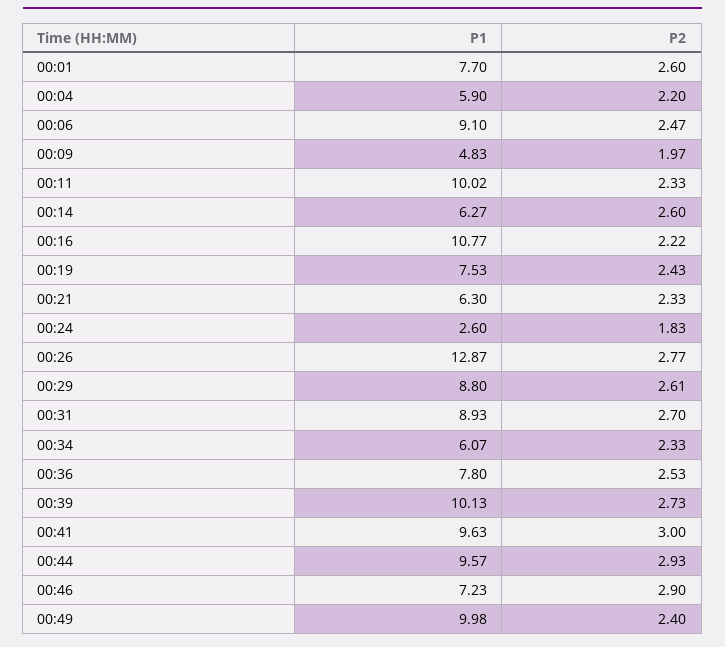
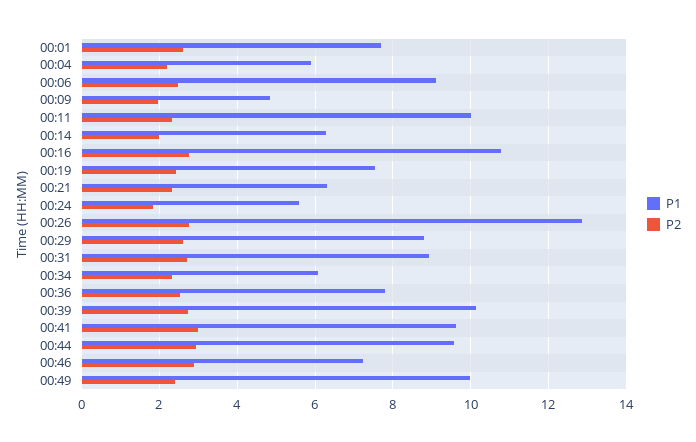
  {
    "P1": {
      "00:01": 7.7,
      "00:04": 5.9,
      "00:06": 9.1,
      "00:09": 4.83,
      "00:11": 10.02,
      "00:14": 6.27,
      "00:16": 10.77,
      "00:19": 7.53,
      "00:21": 6.3,
-     "00:24": 2.6,
+     "00:24": 5.6,
      "00:26": 12.87,
      "00:29": 8.8,
      "00:31": 8.93,
      "00:34": 6.07,
      "00:36": 7.8,
      "00:39": 10.13,
      "00:41": 9.63,
      "00:44": 9.57,
      "00:46": 7.23,
      "00:49": 9.98
    },
    "P2": {
      "00:01": 2.6,
      "00:04": 2.2,
      "00:06": 2.47,
      "00:09": 1.97,
      "00:11": 2.33,
-     "00:14": 2.6,
+     "00:14": 2,
-     "00:16": 2.22,
+     "00:16": 2.8,
      "00:19": 2.43,
      "00:21": 2.33,
      "00:24": 1.83,
      "00:26": 2.77,
      "00:29": 2.61,
      "00:31": 2.7,
      "00:34": 2.33,
      "00:36": 2.53,
      "00:39": 2.73,
      "00:41": 3,
      "00:44": 2.93,
      "00:46": 2.9,
      "00:49": 2.4
    }
  }

